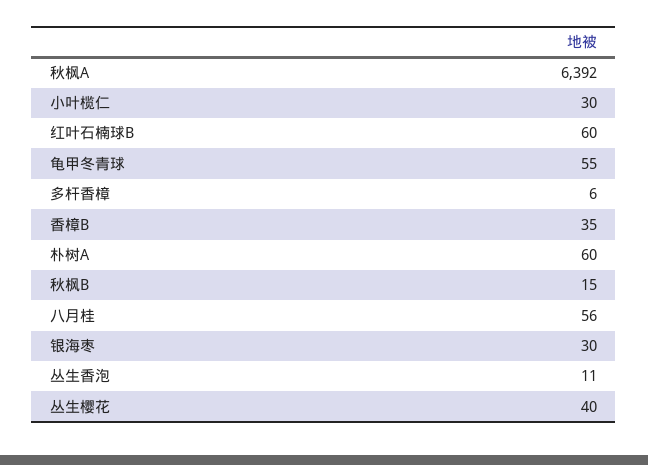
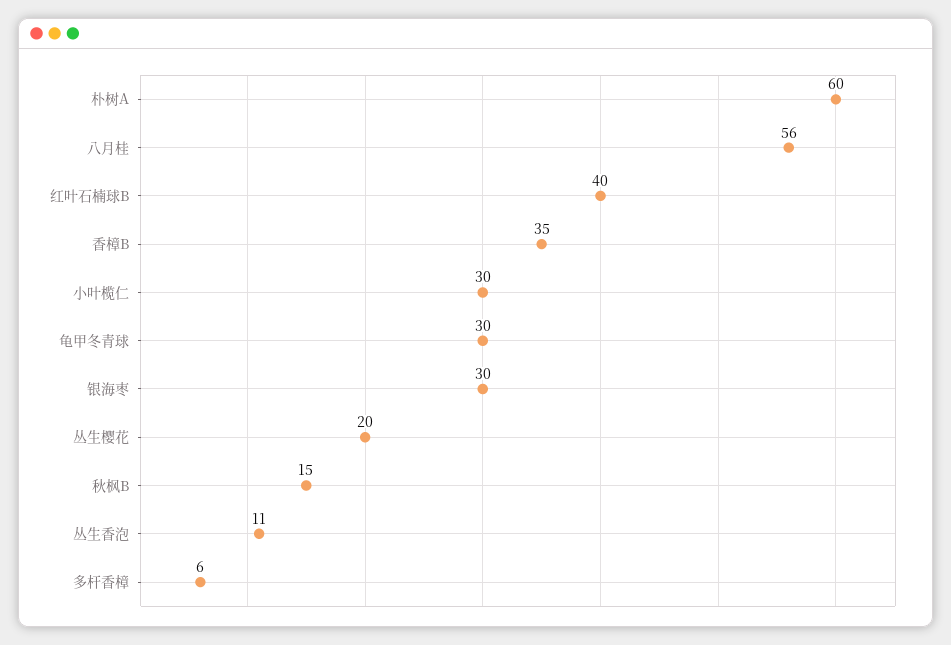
  {
-   "秋枫A": 6392,
    "小叶榄仁": 30,
-   "红叶石楠球B": 60,
+   "红叶石楠球B": 40,
-   "龟甲冬青球": 55,
+   "龟甲冬青球": 30,
    "多杆香樟": 6,
    "香樟B": 35,
    "朴树A": 60,
    "秋枫B": 15,
    "八月桂": 56,
    "银海枣": 30,
    "丛生香泡": 11,
-   "丛生樱花": 40
+   "丛生樱花": 20
  }

